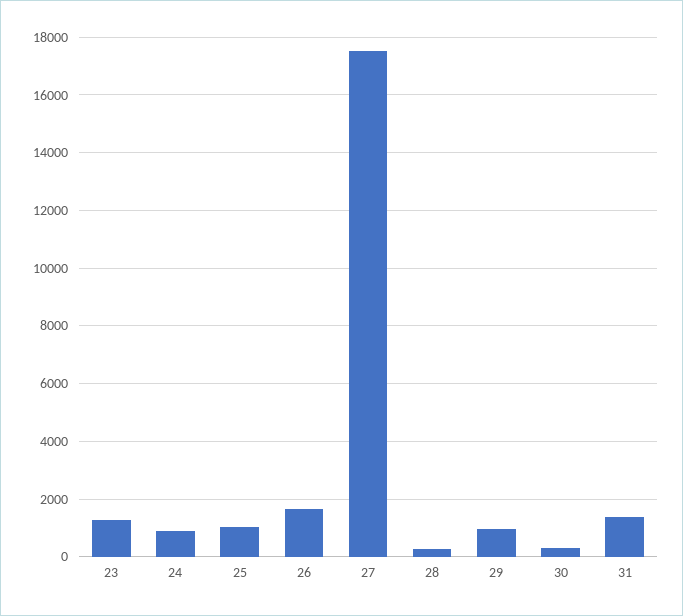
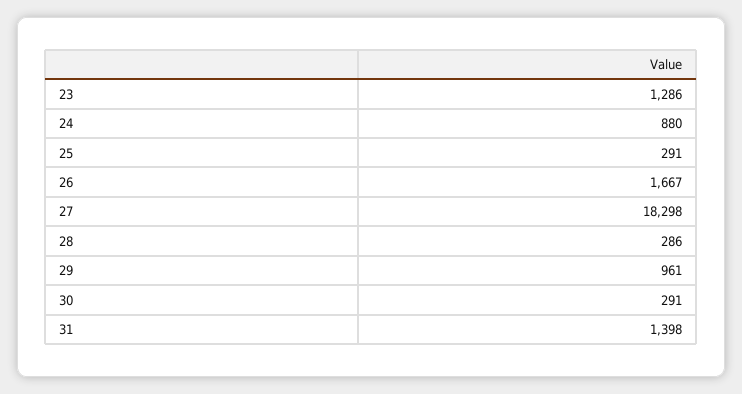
  {
    "23": 1286,
    "24": 880,
-   "25": 1000,
+   "25": 291,
    "26": 1667,
-   "27": 17500,
+   "27": 18298,
    "28": 286,
    "29": 961,
    "30": 291,
    "31": 1398
  }

